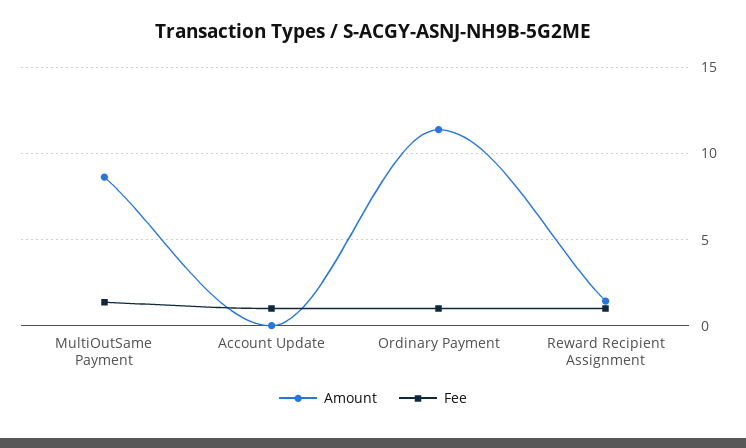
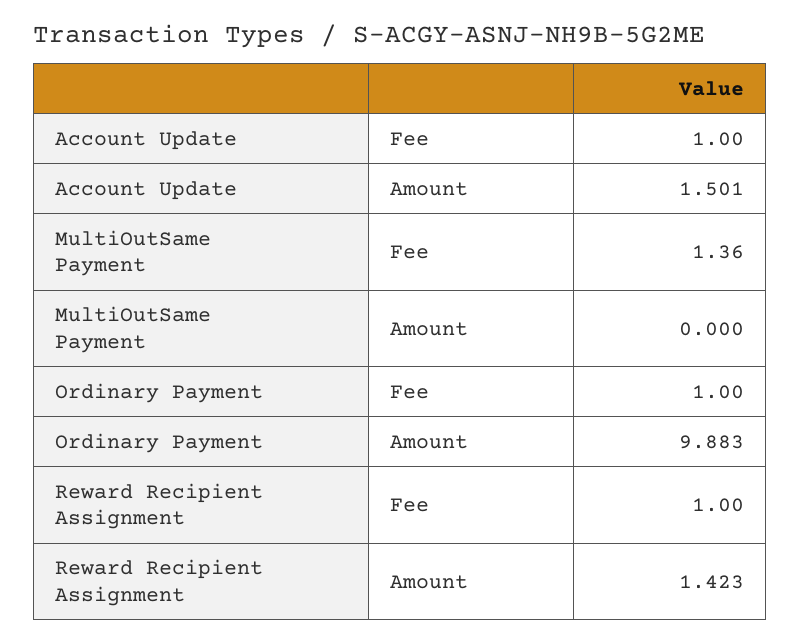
  {
    "Amount": {
-     "MultiOutSame Payment": 8.5,
+     "MultiOutSame Payment": 0,
-     "Account Update": 0,
+     "Account Update": 1.501,
-     "Ordinary Payment": 11.5,
+     "Ordinary Payment": 9.883,
      "Reward Recipient Assignment": 1.423
    },
    "Fee": {
      "MultiOutSame Payment": 1.36,
      "Account Update": 1,
      "Ordinary Payment": 1,
      "Reward Recipient Assignment": 1
    }
  }

